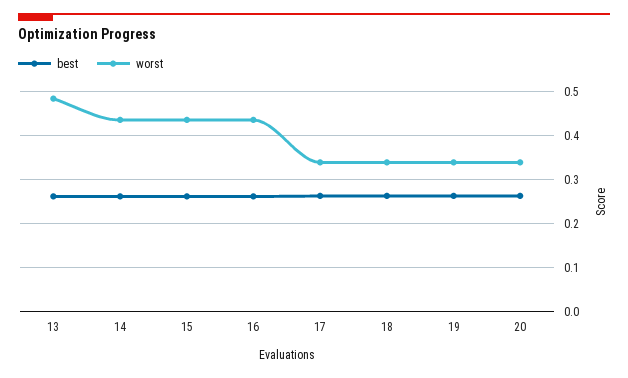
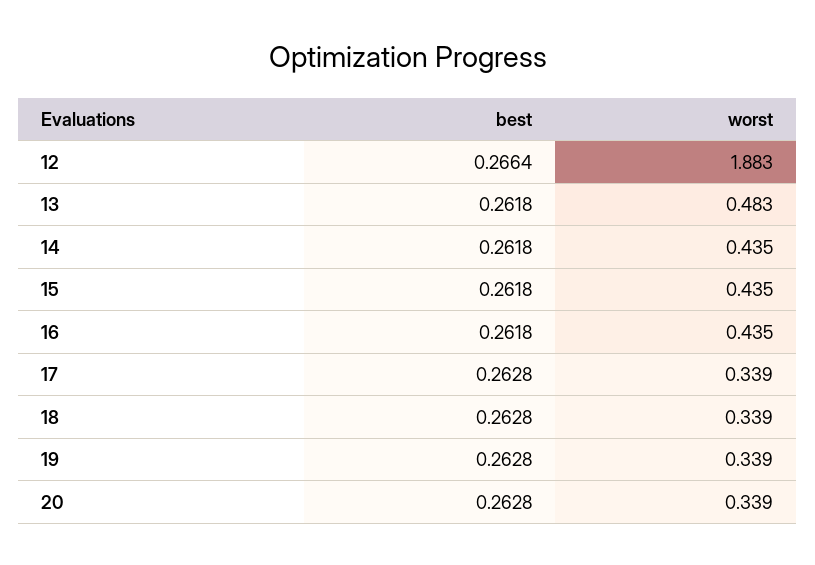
  {
    "best": {
      "13": 0.2618,
      "14": 0.2618,
      "15": 0.2618,
      "16": 0.2618,
      "17": 0.2628,
      "18": 0.2628,
      "19": 0.2628,
-     "20": 0.2628
+     "20": 0.2628,
+     "12": 0.2664
    },
    "worst": {
      "13": 0.483,
      "14": 0.435,
      "15": 0.435,
      "16": 0.435,
      "17": 0.339,
      "18": 0.339,
      "19": 0.339,
-     "20": 0.339
+     "20": 0.339,
+     "12": 1.883
    }
  }

